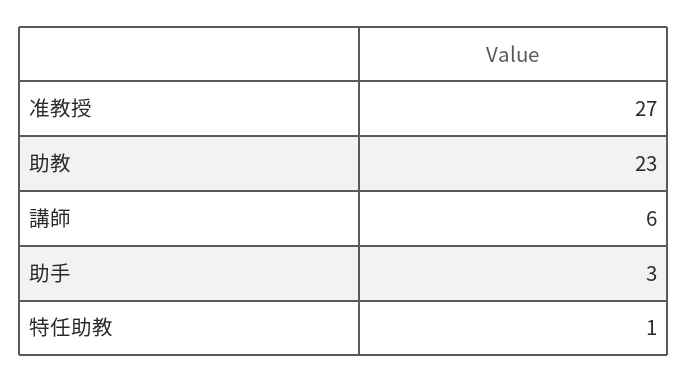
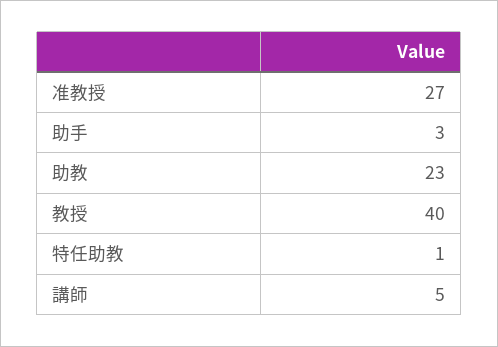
  {
    "准教授": 27,
    "助教": 23,
-   "講師": 6,
+   "講師": 5,
    "助手": 3,
-   "特任助教": 1
+   "特任助教": 1,
+   "教授": 40
  }

